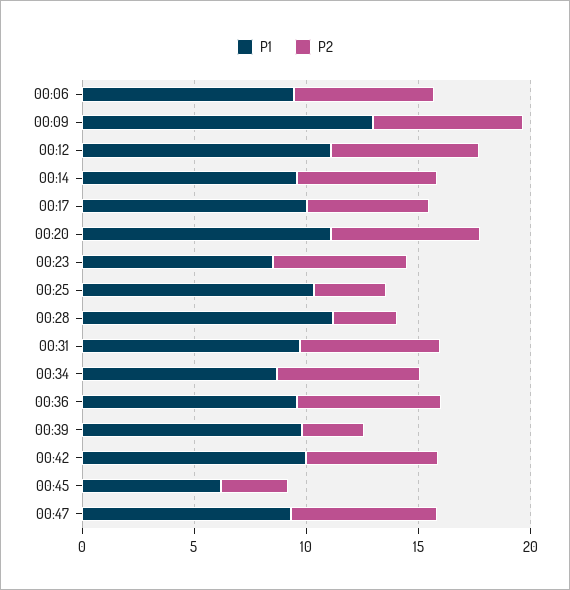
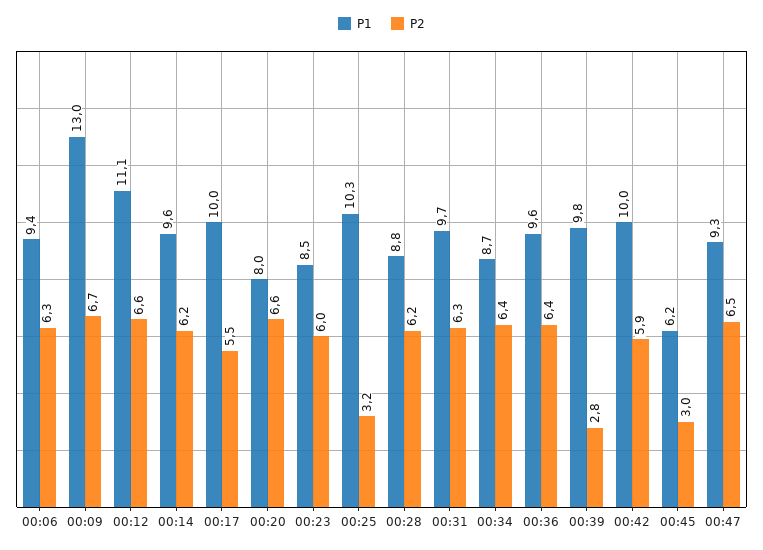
  {
    "P1": {
      "00:06": 9.4,
      "00:09": 13,
      "00:12": 11.1,
      "00:14": 9.6,
      "00:17": 10,
-     "00:20": 11,
+     "00:20": 8,
      "00:23": 8.5,
      "00:25": 10.3,
-     "00:28": 11,
+     "00:28": 8.8,
      "00:31": 9.7,
      "00:34": 8.7,
      "00:36": 9.6,
      "00:39": 9.8,
      "00:42": 10,
      "00:45": 6.2,
      "00:47": 9.3
    },
    "P2": {
      "00:06": 6.3,
      "00:09": 6.7,
      "00:12": 6.6,
      "00:14": 6.2,
      "00:17": 5.5,
      "00:20": 6.6,
      "00:23": 6,
      "00:25": 3.2,
-     "00:28": 3,
+     "00:28": 6.2,
      "00:31": 6.3,
      "00:34": 6.4,
      "00:36": 6.4,
      "00:39": 2.8,
      "00:42": 5.9,
      "00:45": 3,
      "00:47": 6.5
    }
  }

